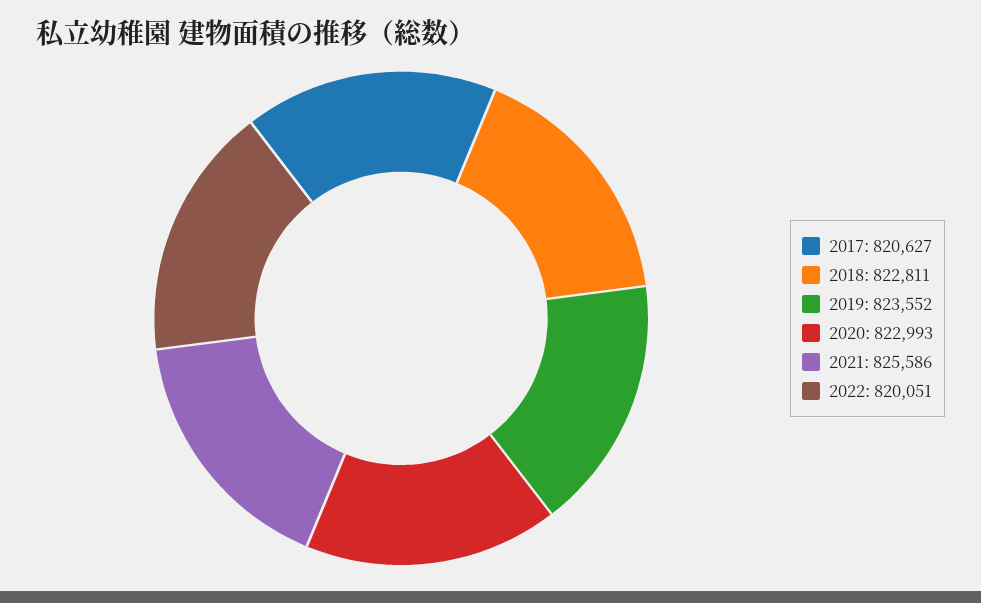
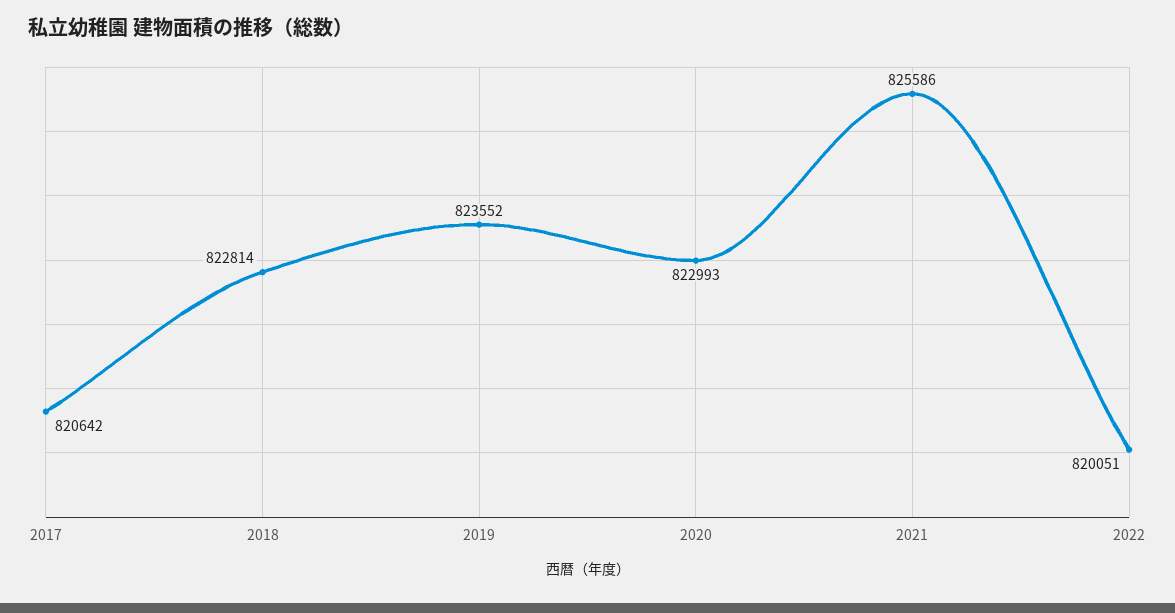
  {
-   "2017": 820627,
+   "2017": 820642,
-   "2018": 822811,
+   "2018": 822814,
    "2019": 823552,
    "2020": 822993,
    "2021": 825586,
    "2022": 820051
  }

